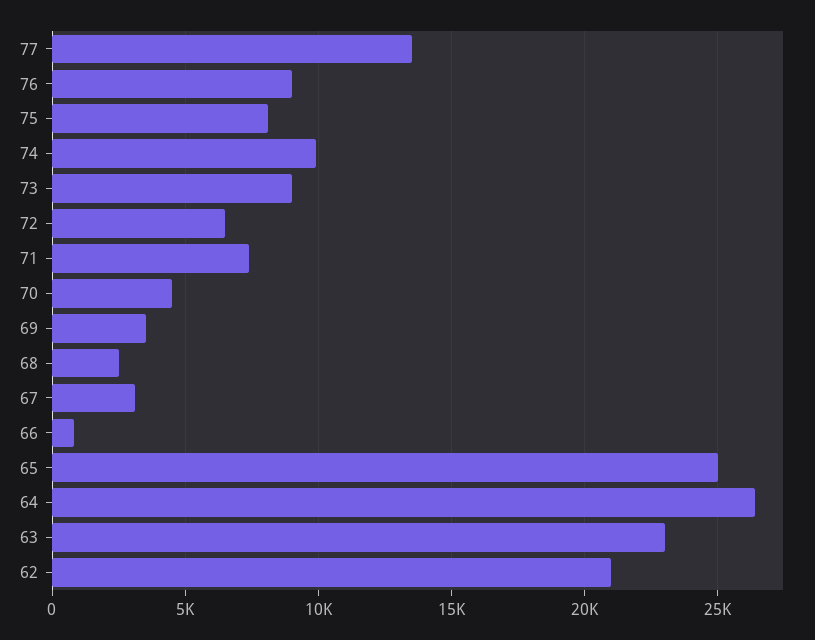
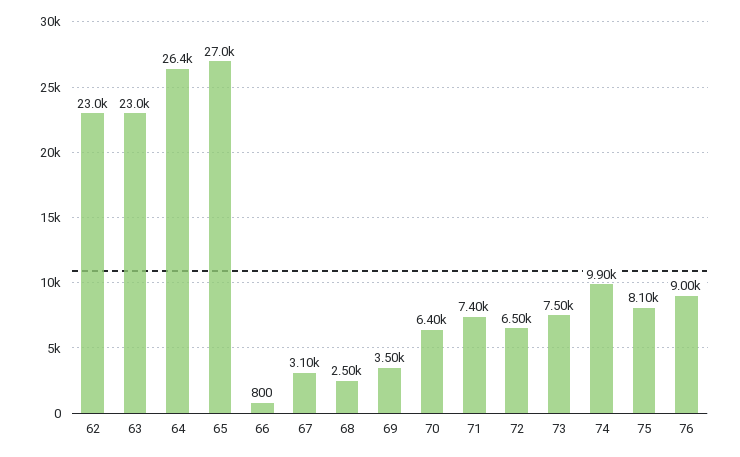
  {
-   "77": 13500,
    "76": 9000,
    "75": 8100,
    "74": 9900,
-   "73": 9000,
+   "73": 7500,
    "72": 6500,
    "71": 7400,
-   "70": 4500,
+   "70": 6400,
    "69": 3500,
    "68": 2500,
    "67": 3100,
    "66": 800,
-   "65": 25000,
+   "65": 27000,
    "64": 26400,
    "63": 23000,
-   "62": 21000
+   "62": 23000
  }

